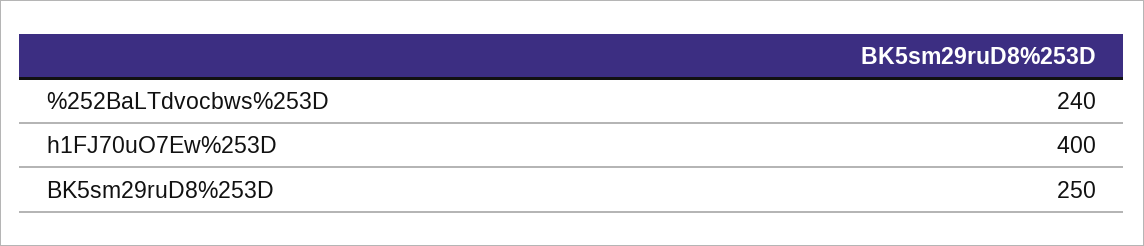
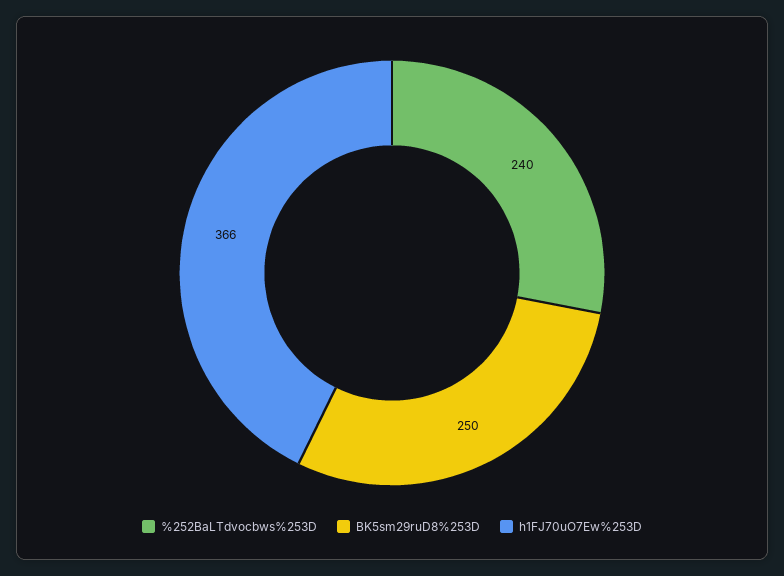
  {
    "%252BaLTdvocbws%253D": 240,
-   "h1FJ70uO7Ew%253D": 400,
+   "h1FJ70uO7Ew%253D": 366,
    "BK5sm29ruD8%253D": 250
  }

